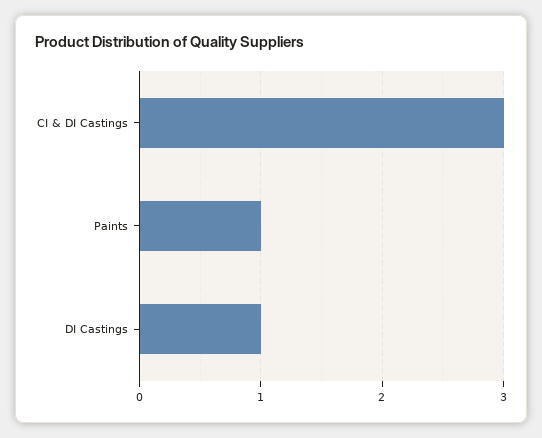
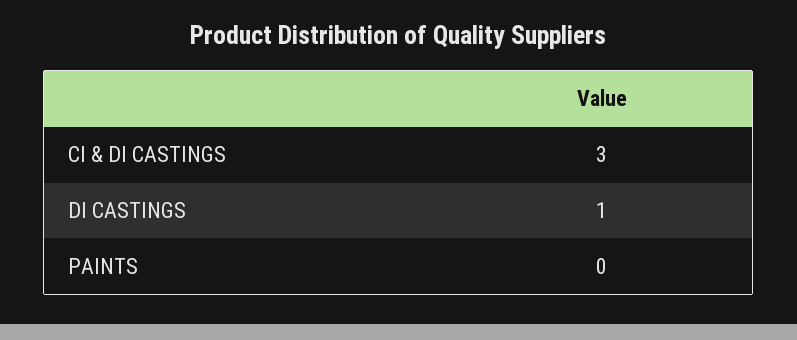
  {
    "CI & DI Castings": 3,
-   "Paints": 1,
+   "Paints": 0,
    "DI Castings": 1
  }

